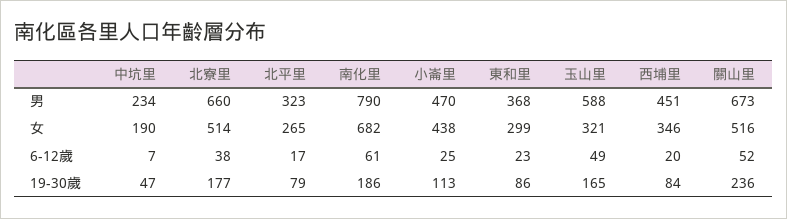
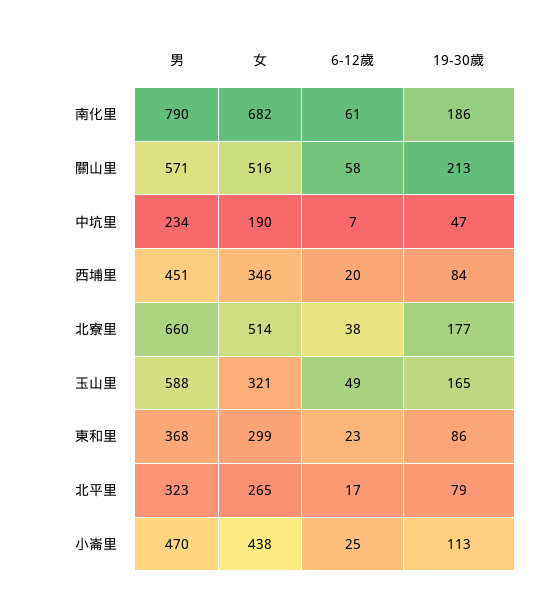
  {
    "中坑里": {
      "男": 234,
      "女": 190,
      "6-12歲": 7,
      "19-30歲": 47
    },
    "北寮里": {
      "男": 660,
      "女": 514,
      "6-12歲": 38,
      "19-30歲": 177
    },
    "北平里": {
      "男": 323,
      "女": 265,
      "6-12歲": 17,
      "19-30歲": 79
    },
    "南化里": {
      "男": 790,
      "女": 682,
      "6-12歲": 61,
      "19-30歲": 186
    },
    "小崙里": {
      "男": 470,
      "女": 438,
      "6-12歲": 25,
      "19-30歲": 113
    },
    "東和里": {
      "男": 368,
      "女": 299,
      "6-12歲": 23,
      "19-30歲": 86
    },
    "玉山里": {
      "男": 588,
      "女": 321,
      "6-12歲": 49,
      "19-30歲": 165
    },
    "西埔里": {
      "男": 451,
      "女": 346,
      "6-12歲": 20,
      "19-30歲": 84
    },
    "關山里": {
-     "男": 673,
+     "男": 571,
      "女": 516,
-     "6-12歲": 52,
+     "6-12歲": 58,
-     "19-30歲": 236
+     "19-30歲": 213
    }
  }

